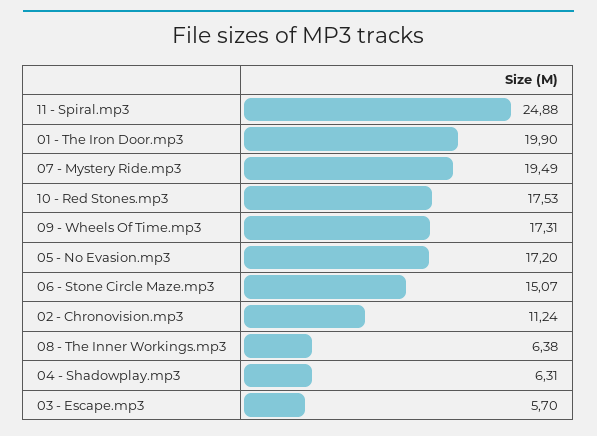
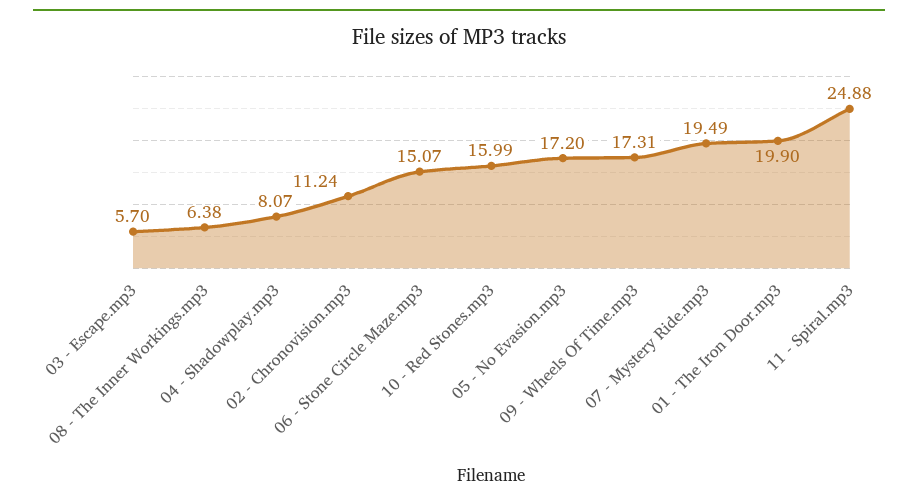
  {
    "11 - Spiral.mp3": 24.88,
    "01 - The Iron Door.mp3": 19.9,
    "07 - Mystery Ride.mp3": 19.49,
-   "10 - Red Stones.mp3": 17.53,
+   "10 - Red Stones.mp3": 15.99,
    "09 - Wheels Of Time.mp3": 17.31,
    "05 - No Evasion.mp3": 17.2,
    "06 - Stone Circle Maze.mp3": 15.07,
    "02 - Chronovision.mp3": 11.24,
    "08 - The Inner Workings.mp3": 6.38,
-   "04 - Shadowplay.mp3": 6.31,
+   "04 - Shadowplay.mp3": 8.07,
    "03 - Escape.mp3": 5.7
  }

